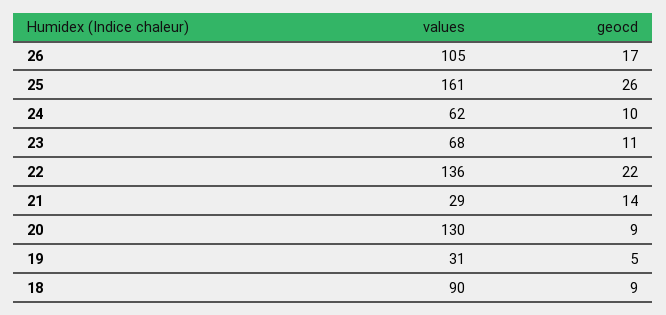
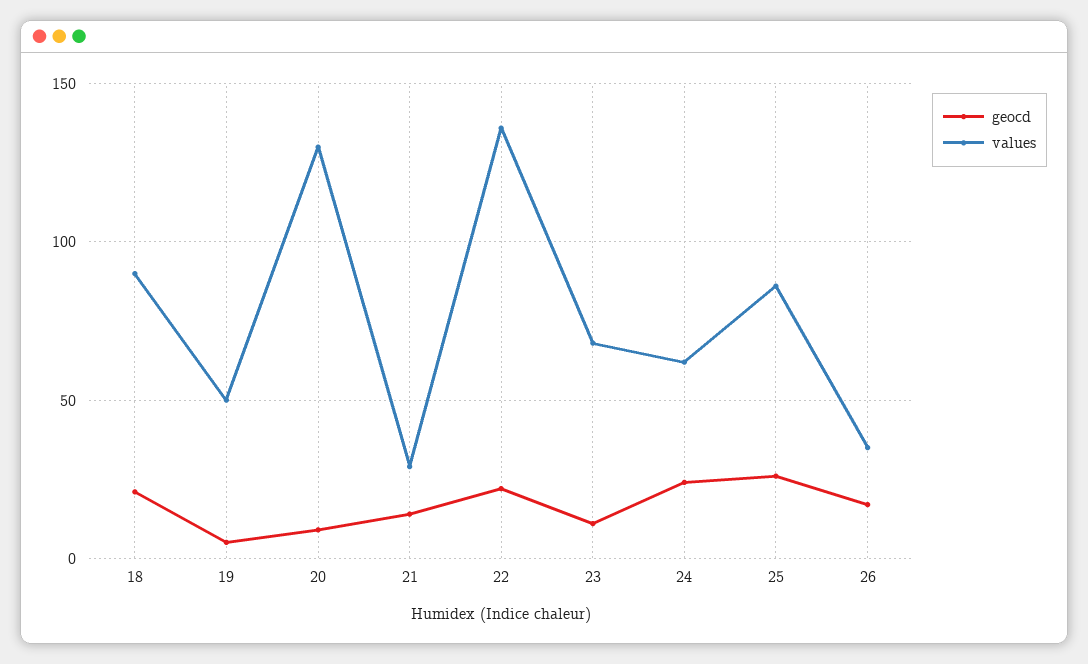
  {
    "values": {
-     "26": 105,
+     "26": 35,
-     "25": 161,
+     "25": 85,
      "24": 62,
      "23": 68,
      "22": 136,
      "21": 29,
      "20": 130,
-     "19": 31,
+     "19": 50,
      "18": 90
    },
    "geocd": {
      "26": 17,
      "25": 26,
-     "24": 10,
+     "24": 25,
      "23": 11,
      "22": 22,
      "21": 14,
      "20": 9,
      "19": 5,
-     "18": 9
+     "18": 20
    }
  }

